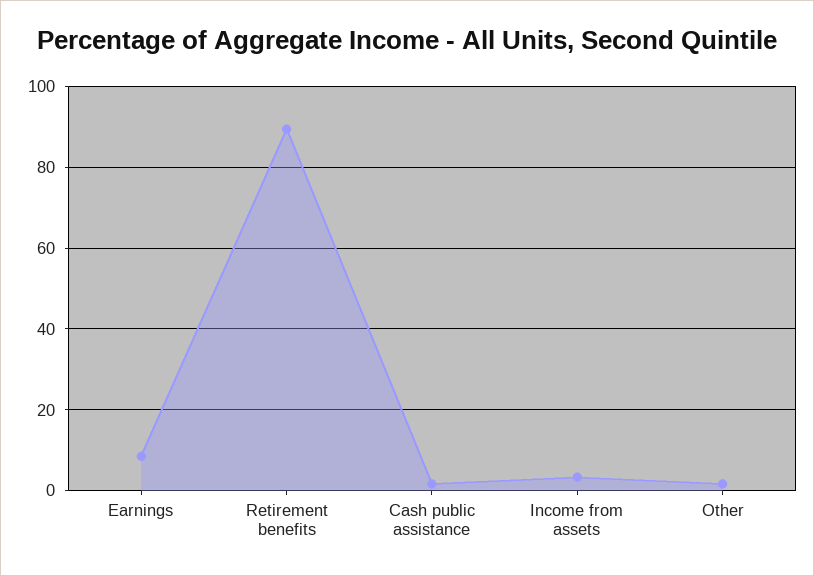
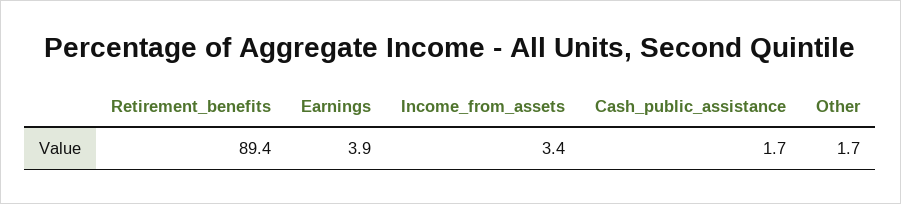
  {
-   "Earnings": 8,
+   "Earnings": 3.9,
    "Retirement benefits": 89.4,
    "Cash public assistance": 1.7,
    "Income from assets": 3.4,
    "Other": 1.7
  }

